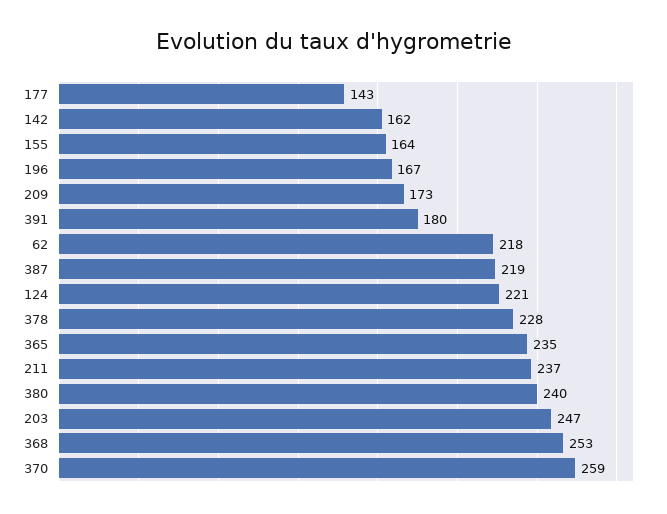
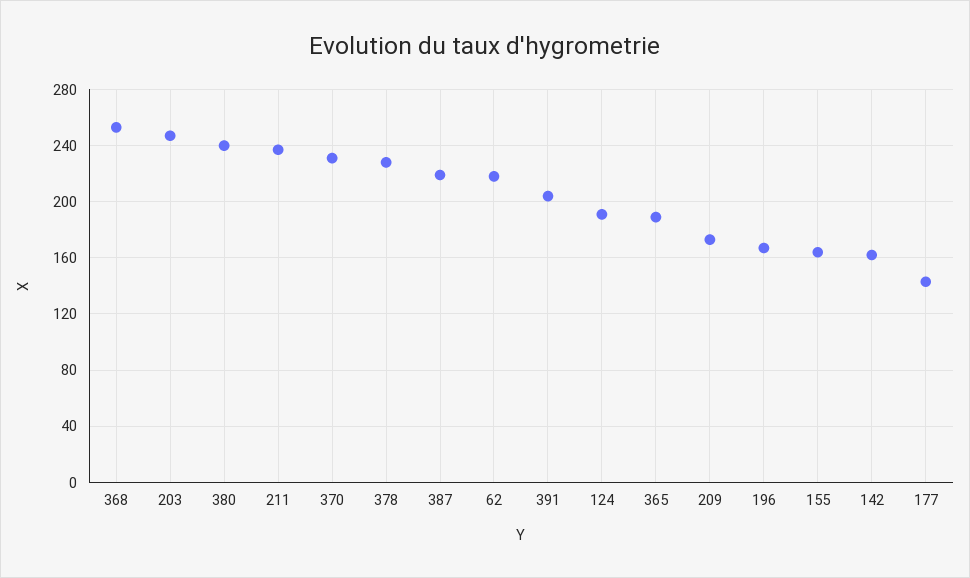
  {
    "177": 143,
    "142": 162,
    "155": 164,
    "196": 167,
    "209": 173,
-   "391": 180,
+   "391": 205,
    "62": 218,
    "387": 219,
-   "124": 221,
+   "124": 190,
    "378": 228,
-   "365": 235,
+   "365": 190,
    "211": 237,
    "380": 240,
    "203": 247,
    "368": 253,
-   "370": 259
+   "370": 230
  }

